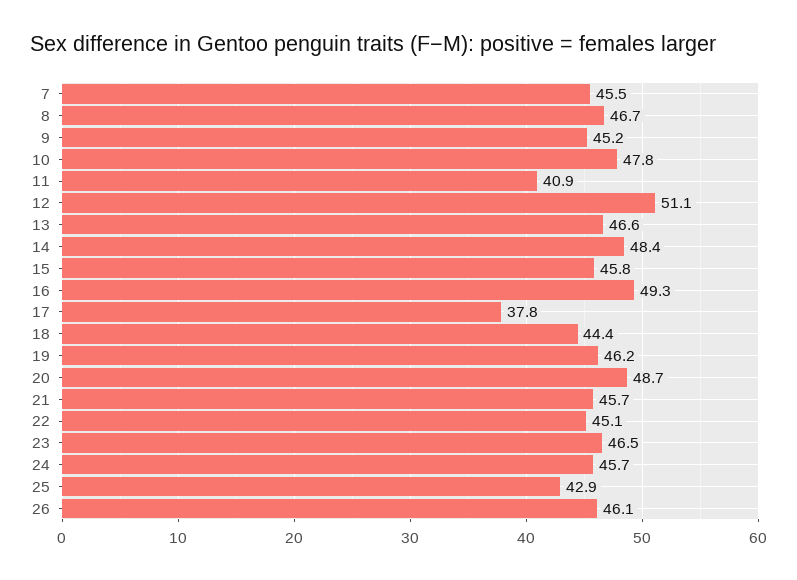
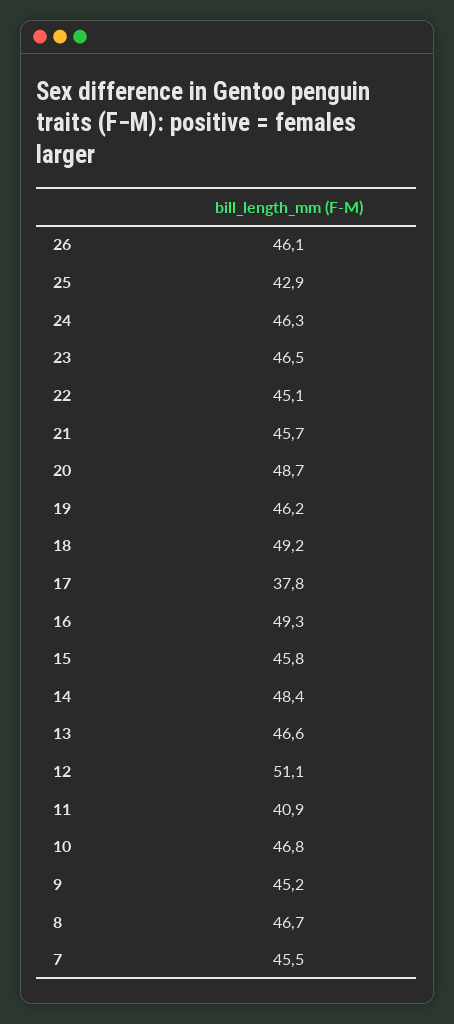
  {
    "7": 45.5,
    "8": 46.7,
    "9": 45.2,
-   "10": 47.8,
+   "10": 46.8,
    "11": 40.9,
    "12": 51.1,
    "13": 46.6,
    "14": 48.4,
    "15": 45.8,
    "16": 49.3,
    "17": 37.8,
-   "18": 44.4,
+   "18": 49.2,
    "19": 46.2,
    "20": 48.7,
    "21": 45.7,
    "22": 45.1,
    "23": 46.5,
-   "24": 45.7,
+   "24": 46.3,
    "25": 42.9,
    "26": 46.1
  }

